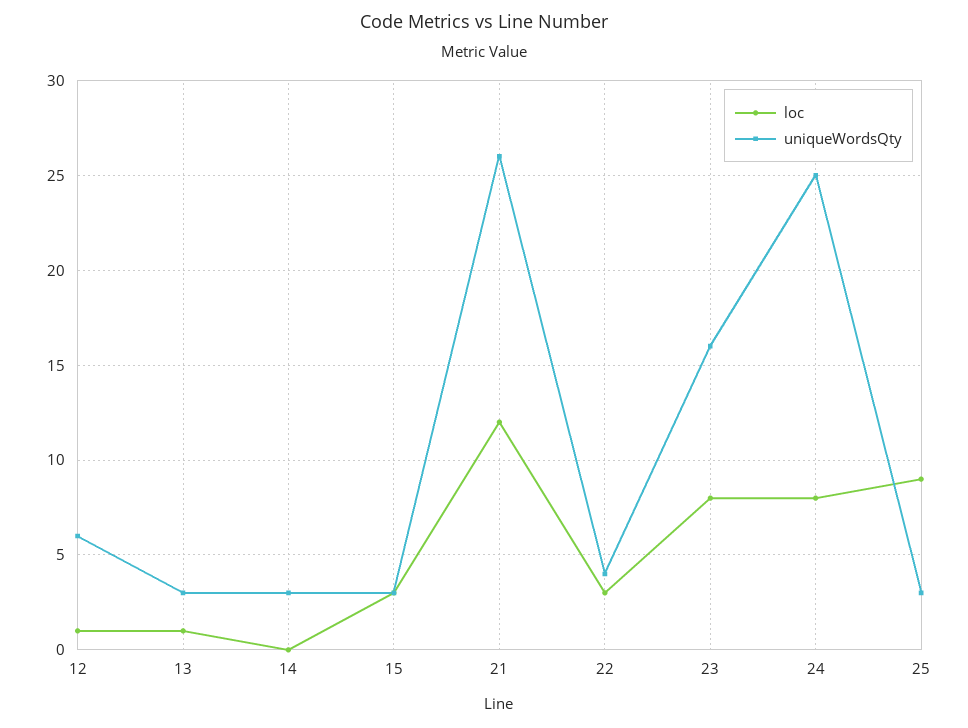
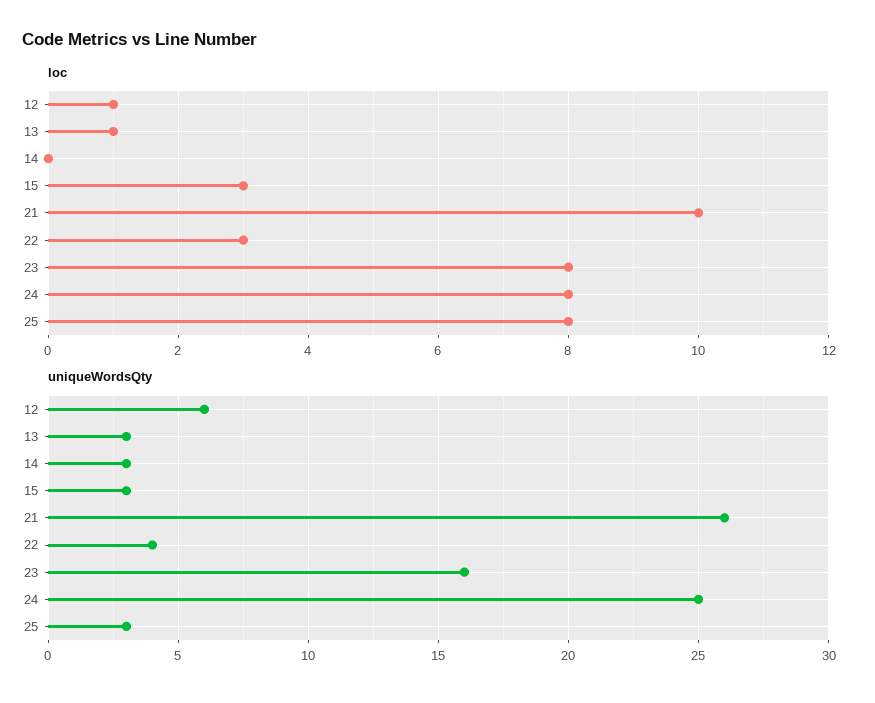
  {
    "loc": {
      "12": 1,
      "13": 1,
      "14": 0,
      "15": 3,
-     "21": 12,
+     "21": 10,
      "22": 3,
      "23": 8,
      "24": 8,
-     "25": 9
+     "25": 8
    },
    "uniqueWordsQty": {
      "12": 6,
      "13": 3,
      "14": 3,
      "15": 3,
      "21": 26,
      "22": 4,
      "23": 16,
      "24": 25,
      "25": 3
    }
  }

